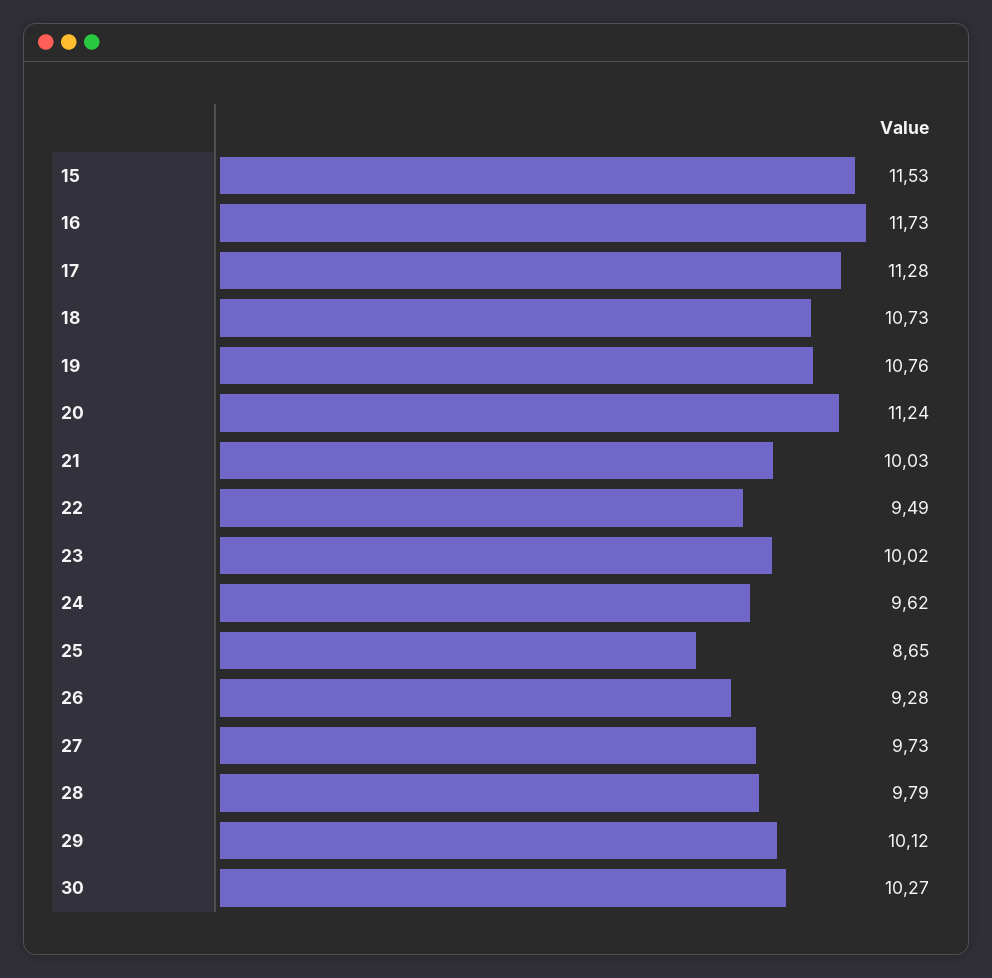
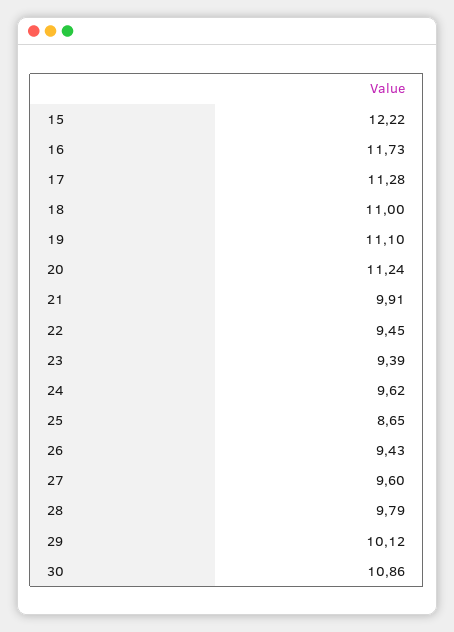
  {
-   "15": 11.53,
+   "15": 12.22,
    "16": 11.73,
    "17": 11.28,
-   "18": 10.73,
+   "18": 11,
-   "19": 10.76,
+   "19": 11.1,
    "20": 11.24,
-   "21": 10.03,
+   "21": 9.91,
-   "22": 9.49,
+   "22": 9.45,
-   "23": 10.02,
+   "23": 9.39,
    "24": 9.62,
    "25": 8.65,
-   "26": 9.28,
+   "26": 9.43,
-   "27": 9.73,
+   "27": 9.6,
    "28": 9.79,
    "29": 10.12,
-   "30": 10.27
+   "30": 10.86
  }

